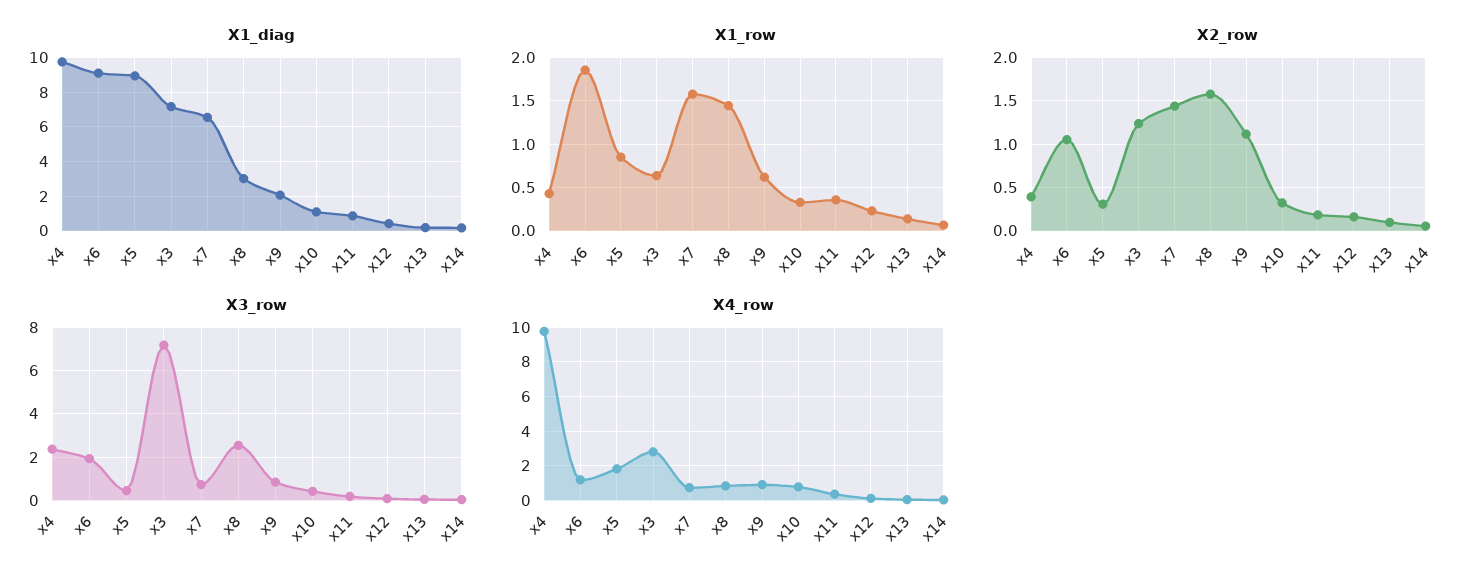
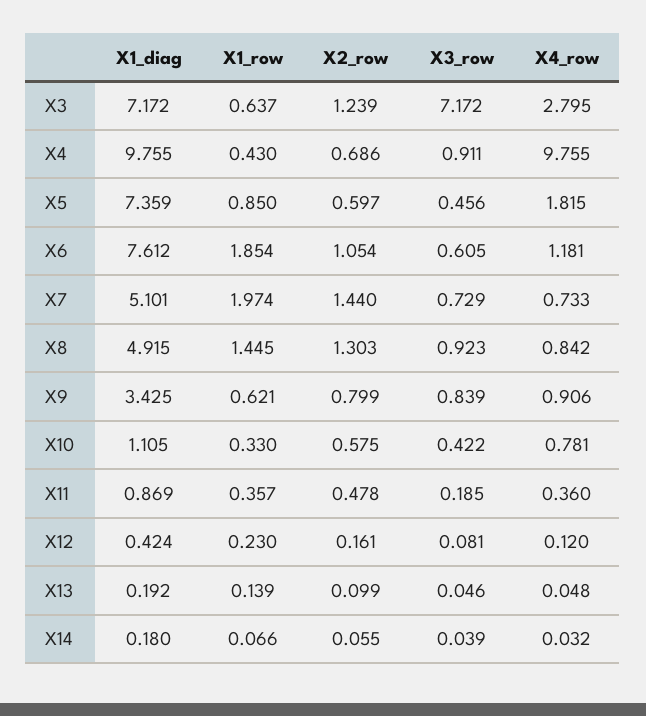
  {
    "X1_diag": {
      "x4": 9.755,
-     "x6": 9,
+     "x6": 7.612,
-     "x5": 9,
+     "x5": 7.359,
      "x3": 7.172,
-     "x7": 6.5,
+     "x7": 5.101,
-     "x8": 3,
+     "x8": 4.915,
-     "x9": 2,
+     "x9": 3.425,
      "x10": 1.105,
      "x11": 0.869,
      "x12": 0.424,
      "x13": 0.192,
      "x14": 0.18
    },
    "X1_row": {
      "x4": 0.43,
      "x6": 1.854,
      "x5": 0.85,
      "x3": 0.637,
-     "x7": 1.6,
+     "x7": 1.974,
      "x8": 1.445,
      "x9": 0.621,
      "x10": 0.33,
      "x11": 0.357,
      "x12": 0.23,
      "x13": 0.139,
      "x14": 0.066
    },
    "X2_row": {
-     "x4": 0.4,
+     "x4": 0.686,
      "x6": 1.054,
-     "x5": 0.3,
+     "x5": 0.597,
      "x3": 1.239,
      "x7": 1.44,
-     "x8": 1.6,
+     "x8": 1.303,
-     "x9": 1.1,
+     "x9": 0.799,
-     "x10": 0.3,
+     "x10": 0.575,
-     "x11": 0.2,
+     "x11": 0.478,
      "x12": 0.161,
      "x13": 0.099,
      "x14": 0.055
    },
    "X3_row": {
-     "x4": 2.5,
+     "x4": 0.911,
-     "x6": 2,
+     "x6": 0.605,
      "x5": 0.456,
      "x3": 7.172,
      "x7": 0.729,
-     "x8": 2.5,
+     "x8": 0.923,
      "x9": 0.839,
      "x10": 0.422,
      "x11": 0.185,
      "x12": 0.081,
      "x13": 0.046,
      "x14": 0.039
    },
    "X4_row": {
      "x4": 9.755,
      "x6": 1.181,
      "x5": 1.815,
      "x3": 2.795,
      "x7": 0.733,
      "x8": 0.842,
      "x9": 0.906,
      "x10": 0.781,
      "x11": 0.36,
      "x12": 0.12,
      "x13": 0.048,
      "x14": 0.032
    }
  }

